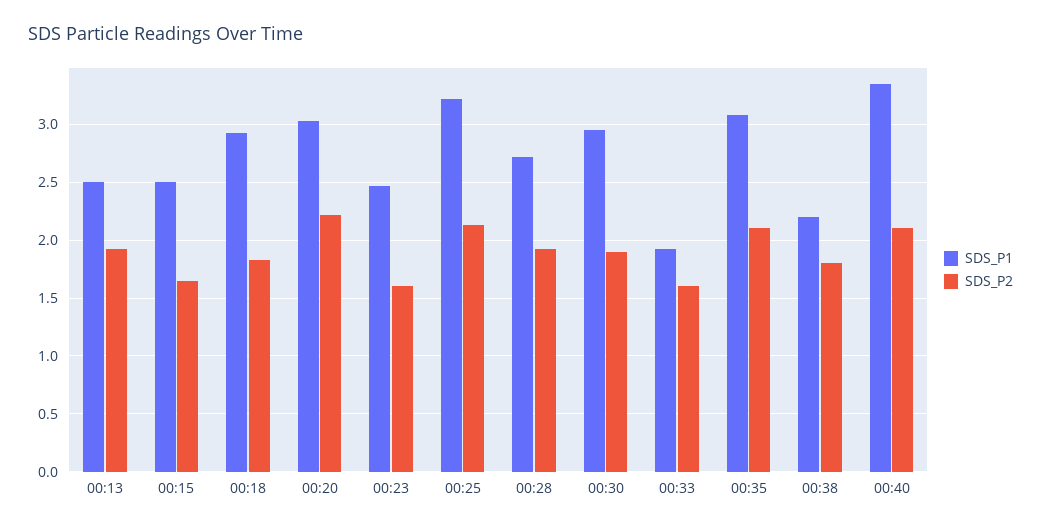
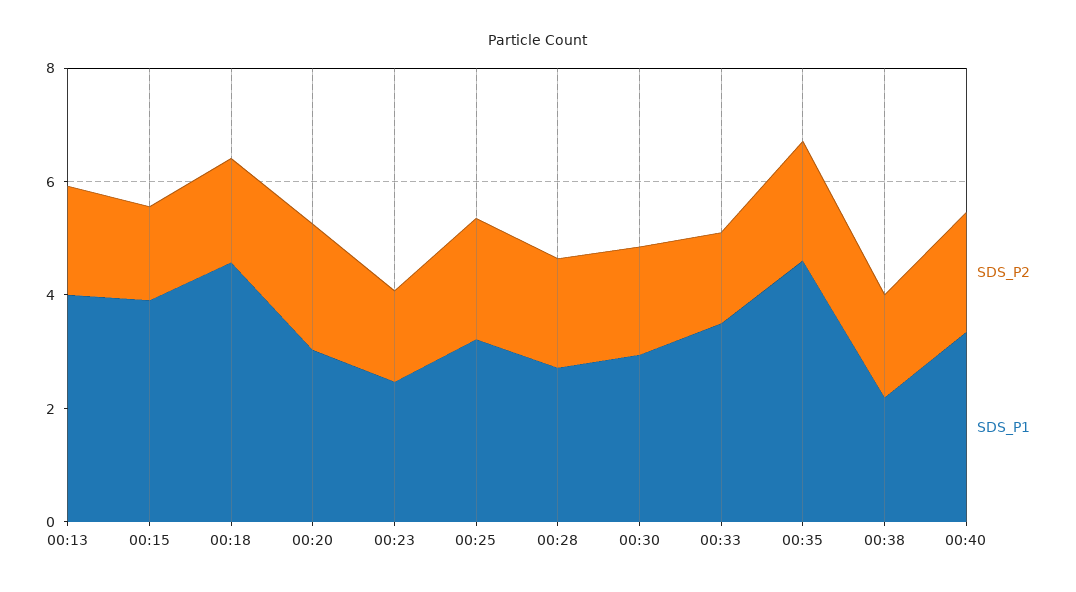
  {
    "SDS_P1": {
-     "00:13": 2.5,
+     "00:13": 4,
-     "00:15": 2.5,
+     "00:15": 4,
-     "00:18": 2.9,
+     "00:18": 4.5,
      "00:20": 3,
      "00:23": 2.5,
      "00:25": 3.2,
      "00:28": 2.7,
      "00:30": 3,
-     "00:33": 1.9,
+     "00:33": 3.5,
-     "00:35": 3.1,
+     "00:35": 4.5,
      "00:38": 2.2,
      "00:40": 3.4
    },
    "SDS_P2": {
      "00:13": 1.9,
      "00:15": 1.7,
      "00:18": 1.8,
      "00:20": 2.2,
      "00:23": 1.6,
      "00:25": 2.1,
      "00:28": 1.9,
      "00:30": 1.9,
      "00:33": 1.6,
      "00:35": 2.1,
      "00:38": 1.8,
      "00:40": 2.1
    }
  }

